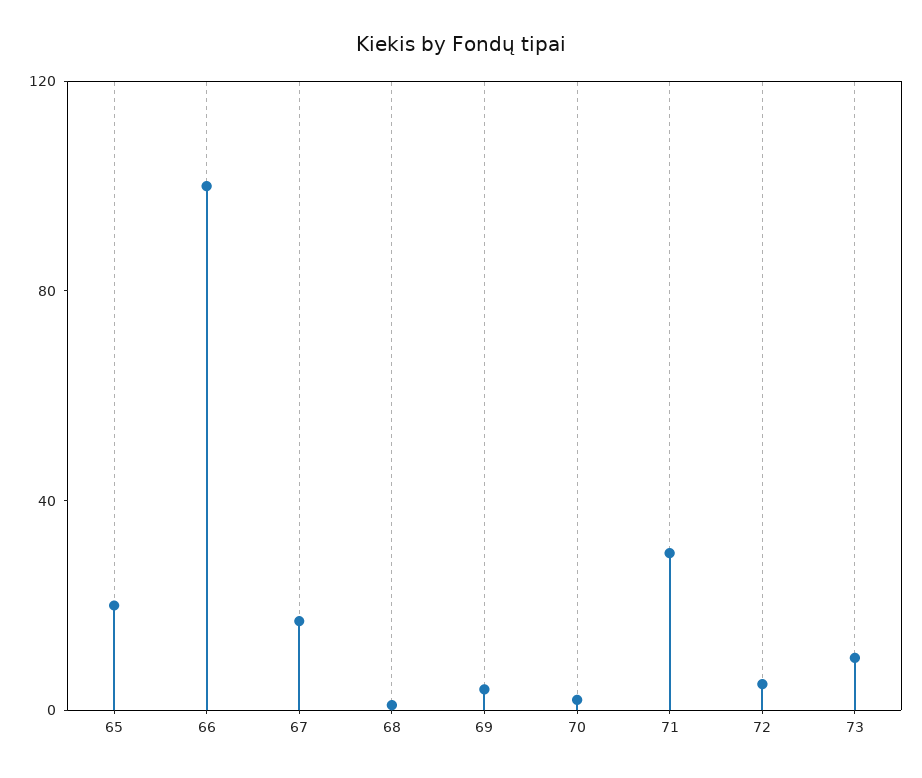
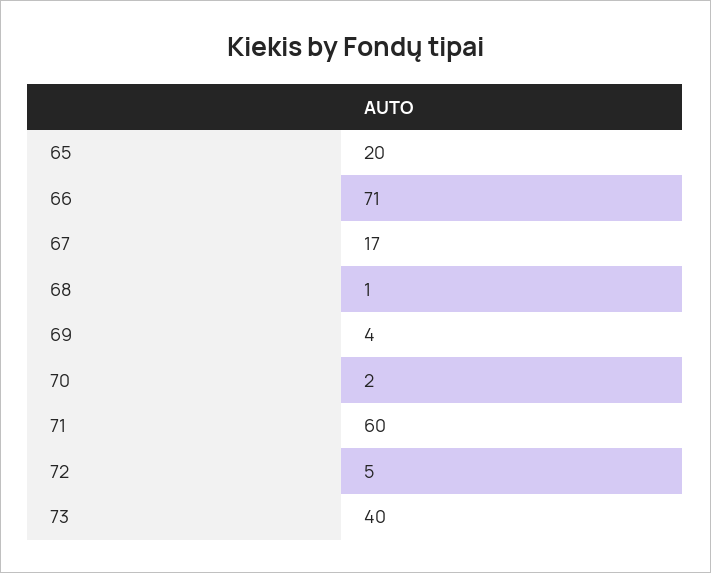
  {
    "65": 20,
-   "66": 100,
+   "66": 71,
    "67": 17,
    "68": 1,
    "69": 4,
    "70": 2,
-   "71": 30,
+   "71": 60,
    "72": 5,
-   "73": 10
+   "73": 40
  }

